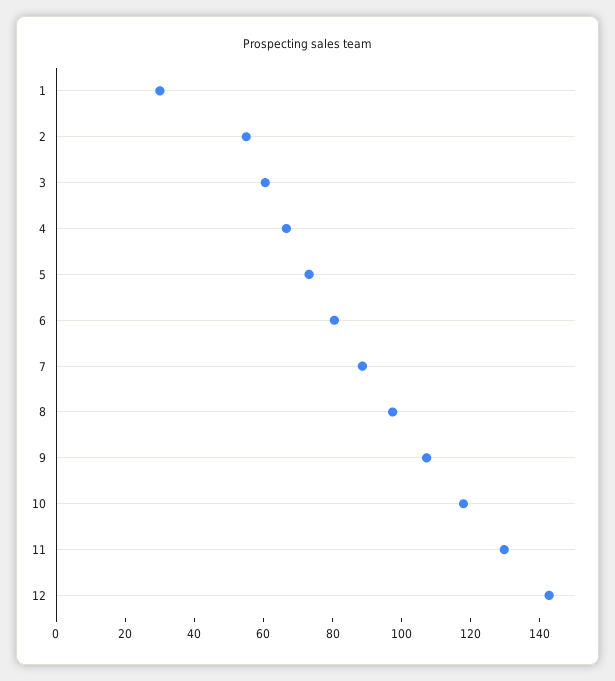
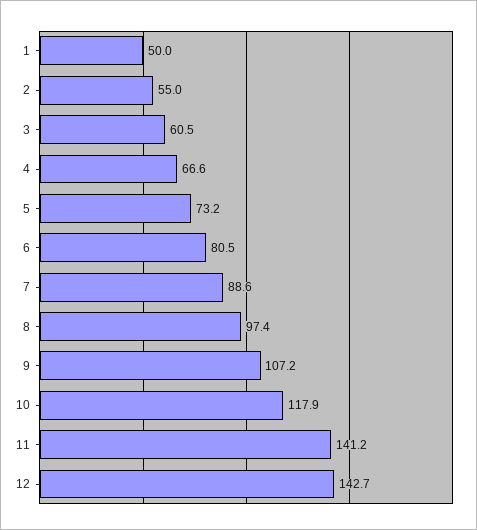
  {
-   "1": 30,
+   "1": 50,
    "2": 55,
    "3": 60.5,
    "4": 66.6,
    "5": 73.2,
    "6": 80.5,
    "7": 88.6,
    "8": 97.4,
    "9": 107.2,
    "10": 117.9,
-   "11": 130,
+   "11": 141.2,
    "12": 142.7
  }

